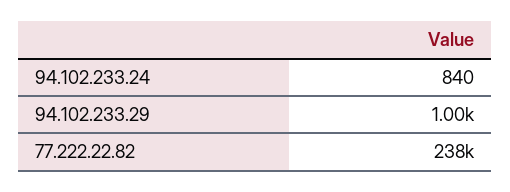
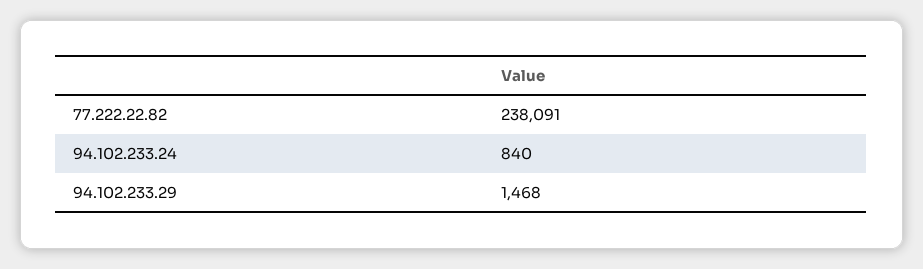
  {
    "94.102.233.24": 840,
-   "94.102.233.29": 1000,
+   "94.102.233.29": 1468,
    "77.222.22.82": 238091
  }

